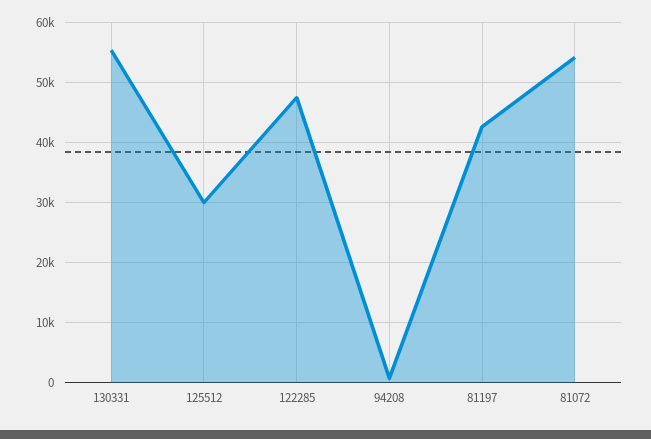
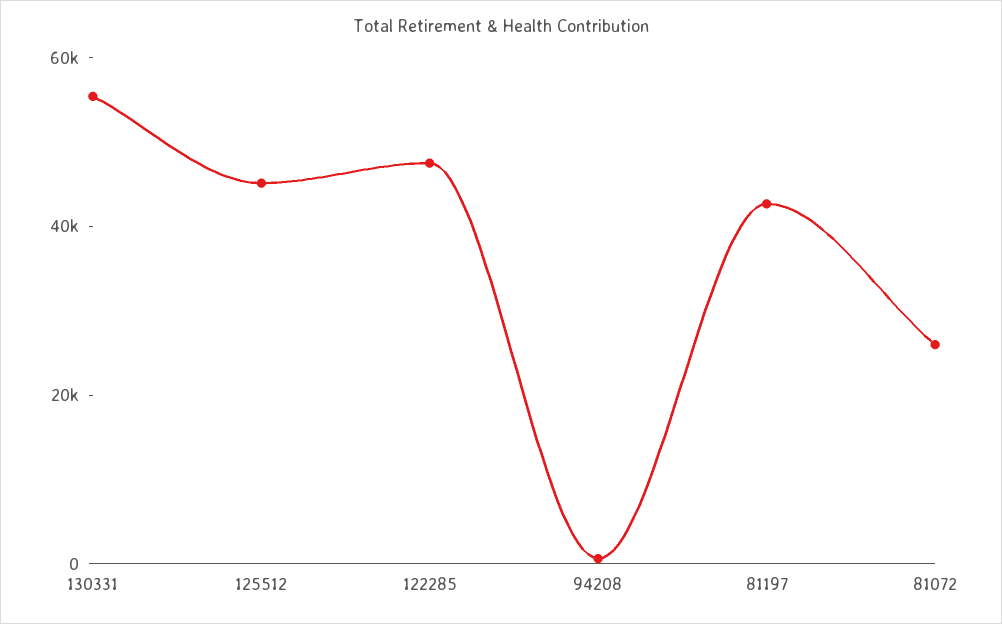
  {
    "130331": 55000,
-   "125512": 30000,
+   "125512": 45000,
    "122285": 48000,
    "94208": 1000,
    "81197": 43000,
-   "81072": 54000
+   "81072": 25000
  }

